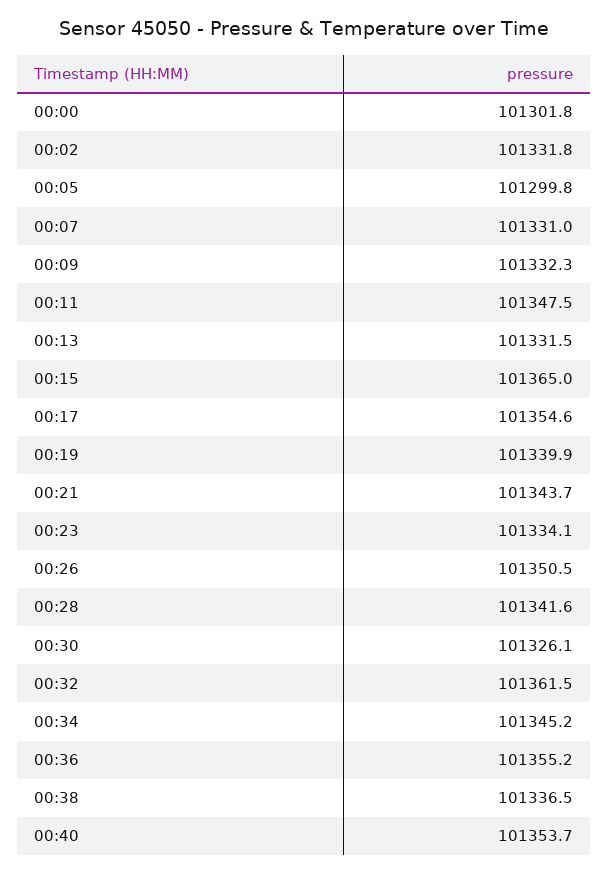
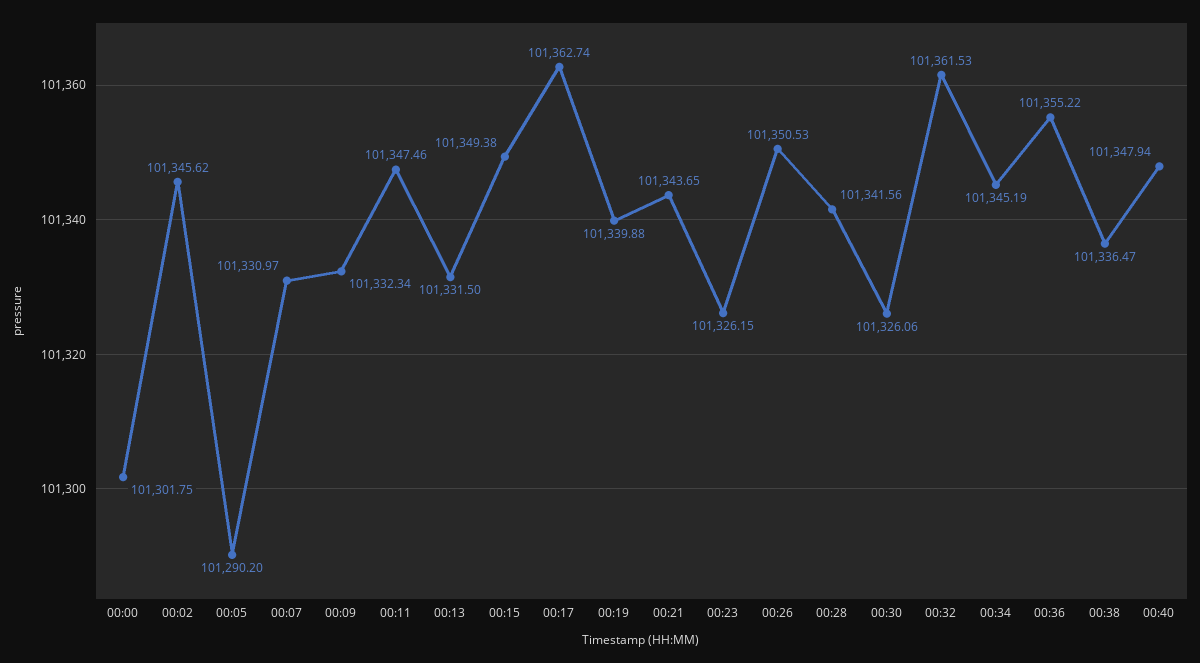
  {
    "00:00": 101301.75,
-   "00:02": 101331.8,
+   "00:02": 101345.62,
-   "00:05": 101299.8,
+   "00:05": 101290.2,
    "00:07": 101330.97,
    "00:09": 101332.34,
    "00:11": 101347.46,
    "00:13": 101331.5,
-   "00:15": 101365,
+   "00:15": 101349.38,
-   "00:17": 101354.6,
+   "00:17": 101362.74,
    "00:19": 101339.88,
    "00:21": 101343.65,
-   "00:23": 101334.1,
+   "00:23": 101326.15,
    "00:26": 101350.53,
    "00:28": 101341.56,
    "00:30": 101326.06,
    "00:32": 101361.53,
    "00:34": 101345.19,
    "00:36": 101355.22,
    "00:38": 101336.47,
-   "00:40": 101353.7
+   "00:40": 101347.94
  }

